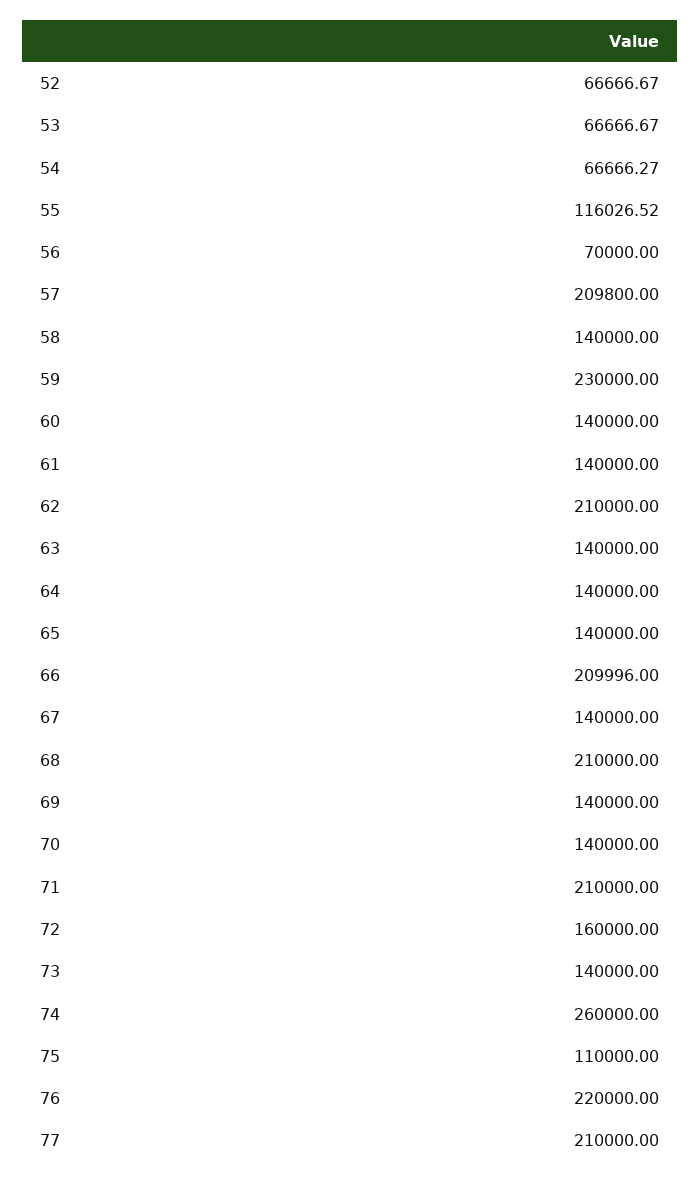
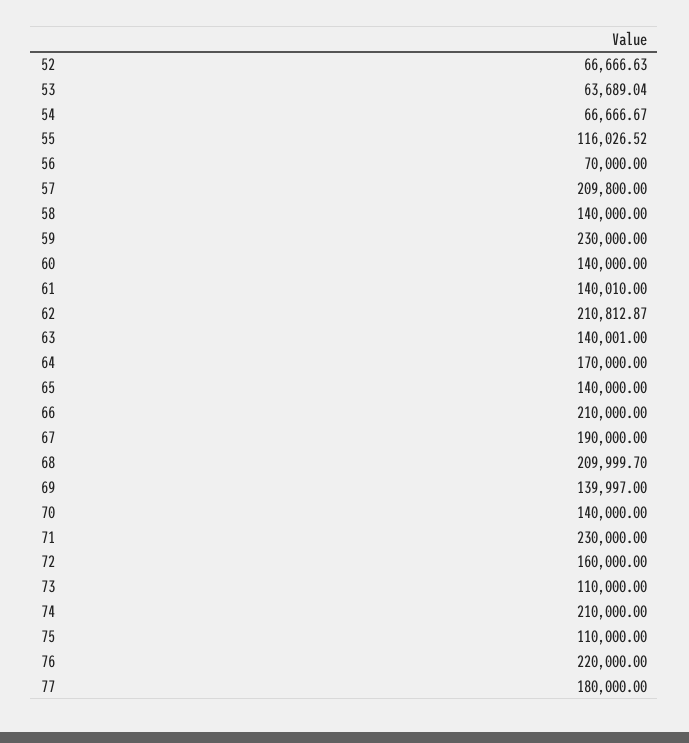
  {
-   "52": 66666.67,
+   "52": 66666.63,
-   "53": 66666.67,
+   "53": 63689.04,
-   "54": 66666.27,
+   "54": 66666.67,
    "55": 116026.52,
    "56": 70000,
    "57": 209800,
    "58": 140000,
    "59": 230000,
    "60": 140000,
-   "61": 140000,
+   "61": 140010,
-   "62": 210000,
+   "62": 210812.87,
-   "63": 140000,
+   "63": 140001,
-   "64": 140000,
+   "64": 170000,
    "65": 140000,
-   "66": 209996,
+   "66": 210000,
-   "67": 140000,
+   "67": 190000,
-   "68": 210000,
+   "68": 209999.7,
-   "69": 140000,
+   "69": 139997,
    "70": 140000,
-   "71": 210000,
+   "71": 230000,
    "72": 160000,
-   "73": 140000,
+   "73": 110000,
-   "74": 260000,
+   "74": 210000,
    "75": 110000,
    "76": 220000,
-   "77": 210000
+   "77": 180000
  }

